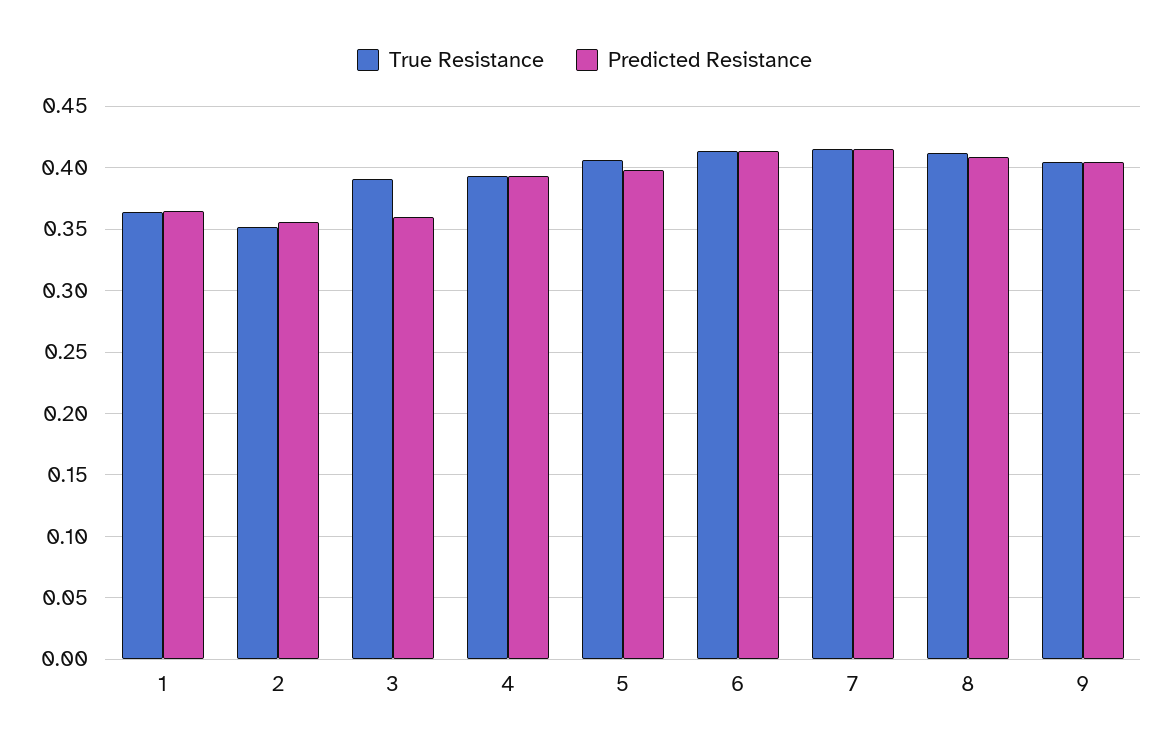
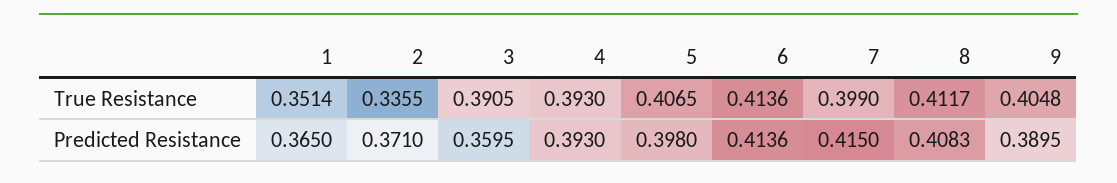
  {
    "True Resistance": {
-     "1": 0.365,
+     "1": 0.3514,
-     "2": 0.35,
+     "2": 0.3355,
      "3": 0.3905,
      "4": 0.393,
      "5": 0.4065,
      "6": 0.4136,
-     "7": 0.415,
+     "7": 0.399,
      "8": 0.4117,
      "9": 0.4048
    },
    "Predicted Resistance": {
      "1": 0.365,
-     "2": 0.355,
+     "2": 0.371,
      "3": 0.3595,
      "4": 0.393,
      "5": 0.398,
      "6": 0.4136,
      "7": 0.415,
      "8": 0.4083,
-     "9": 0.405
+     "9": 0.3895
    }
  }

